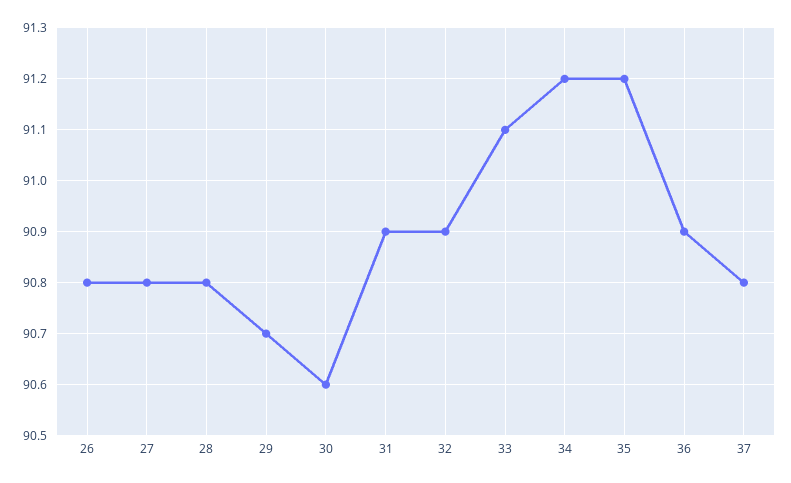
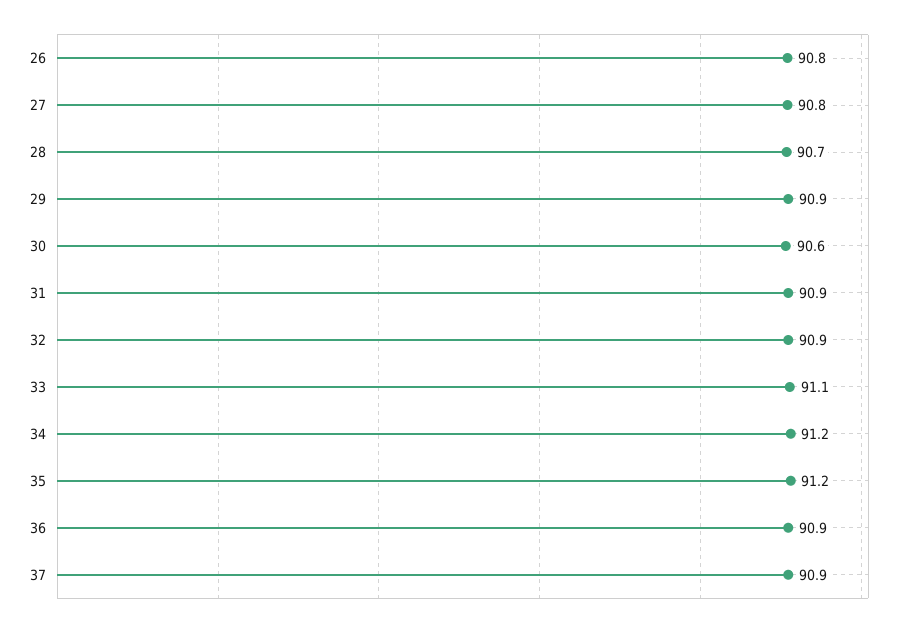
  {
    "26": 90.8,
    "27": 90.8,
-   "28": 90.8,
+   "28": 90.7,
-   "29": 90.7,
+   "29": 90.9,
    "30": 90.6,
    "31": 90.9,
    "32": 90.9,
    "33": 91.1,
    "34": 91.2,
    "35": 91.2,
    "36": 90.9,
-   "37": 90.8
+   "37": 90.9
  }

